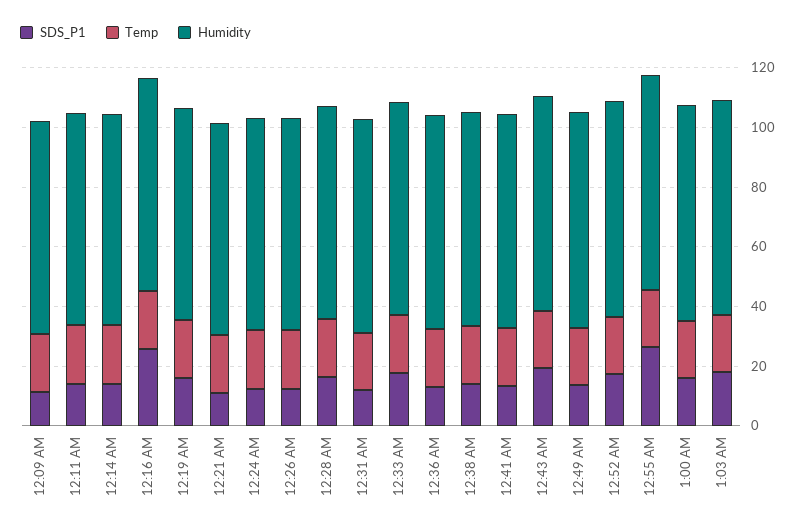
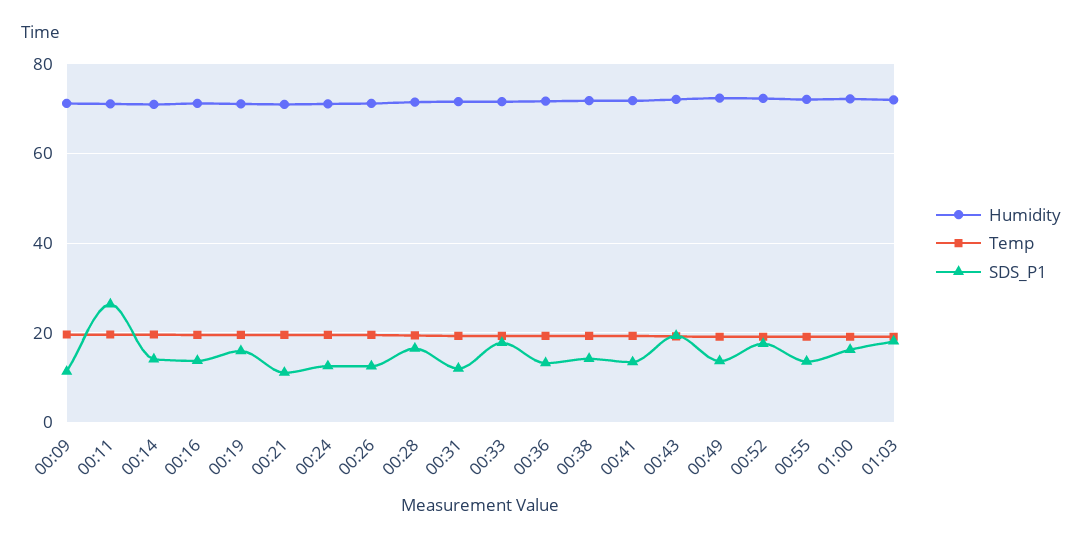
  {
    "SDS_P1": {
      "12:09 AM": 12,
-     "12:11 AM": 15,
+     "12:11 AM": 26,
      "12:14 AM": 14,
-     "12:16 AM": 25,
+     "12:16 AM": 14,
      "12:19 AM": 16,
      "12:21 AM": 12,
      "12:24 AM": 12,
      "12:26 AM": 12,
      "12:28 AM": 16,
      "12:31 AM": 12,
      "12:33 AM": 18,
      "12:36 AM": 14,
      "12:38 AM": 14,
      "12:41 AM": 14,
      "12:43 AM": 20,
      "12:49 AM": 14,
      "12:52 AM": 18,
-     "12:55 AM": 25,
+     "12:55 AM": 14,
      "1:00 AM": 16,
      "1:03 AM": 18
    },
    "Temp": {
      "12:09 AM": 20,
      "12:11 AM": 20,
      "12:14 AM": 20,
      "12:16 AM": 20,
      "12:19 AM": 20,
      "12:21 AM": 20,
      "12:24 AM": 20,
      "12:26 AM": 20,
      "12:28 AM": 20,
      "12:31 AM": 20,
      "12:33 AM": 20,
      "12:36 AM": 20,
      "12:38 AM": 20,
      "12:41 AM": 20,
      "12:43 AM": 20,
      "12:49 AM": 20,
      "12:52 AM": 20,
      "12:55 AM": 20,
      "1:00 AM": 20,
      "1:03 AM": 20
    },
    "Humidity": {
      "12:09 AM": 72,
      "12:11 AM": 72,
      "12:14 AM": 72,
      "12:16 AM": 72,
      "12:19 AM": 72,
      "12:21 AM": 72,
      "12:24 AM": 72,
      "12:26 AM": 72,
      "12:28 AM": 72,
      "12:31 AM": 72,
      "12:33 AM": 72,
      "12:36 AM": 72,
      "12:38 AM": 72,
      "12:41 AM": 72,
      "12:43 AM": 72,
      "12:49 AM": 72,
      "12:52 AM": 72,
      "12:55 AM": 72,
      "1:00 AM": 72,
      "1:03 AM": 72
    }
  }

